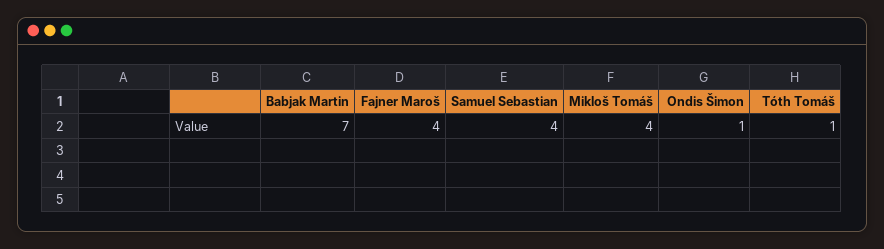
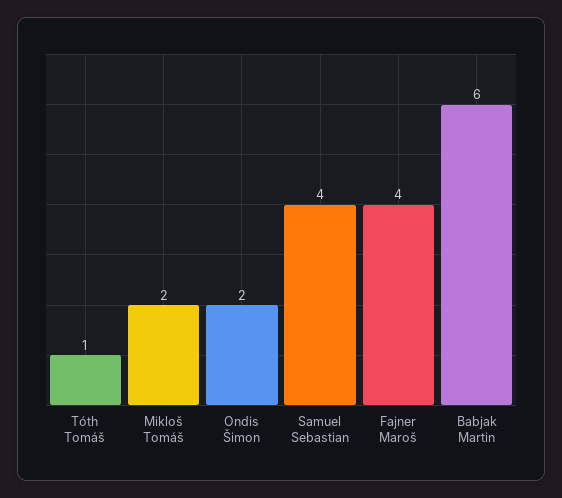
  {
-   "Babjak Martin": 7,
+   "Babjak Martin": 6,
    "Fajner Maroš": 4,
    "Samuel Sebastian": 4,
-   "Mikloš Tomáš": 4,
+   "Mikloš Tomáš": 2,
-   "Ondis Šimon": 1,
+   "Ondis Šimon": 2,
    "Tóth Tomáš": 1
  }

